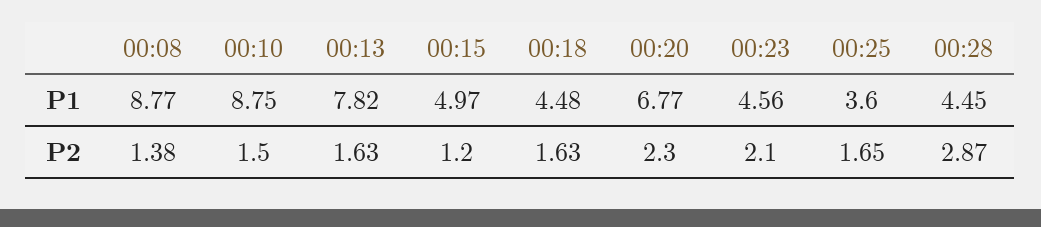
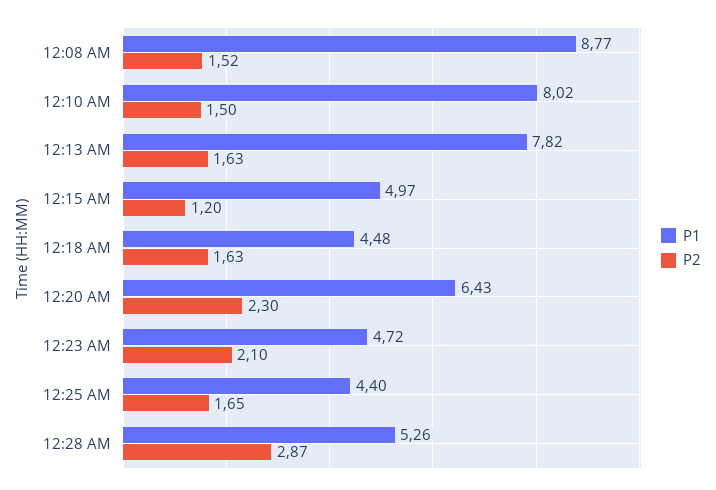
  {
    "P1": {
      "00:08": 8.77,
-     "00:10": 8.75,
+     "00:10": 8.02,
      "00:13": 7.82,
      "00:15": 4.97,
      "00:18": 4.48,
-     "00:20": 6.77,
+     "00:20": 6.43,
-     "00:23": 4.56,
+     "00:23": 4.72,
-     "00:25": 3.6,
+     "00:25": 4.4,
-     "00:28": 4.45
+     "00:28": 5.26
    },
    "P2": {
-     "00:08": 1.38,
+     "00:08": 1.52,
      "00:10": 1.5,
      "00:13": 1.63,
      "00:15": 1.2,
      "00:18": 1.63,
      "00:20": 2.3,
      "00:23": 2.1,
      "00:25": 1.65,
      "00:28": 2.87
    }
  }

